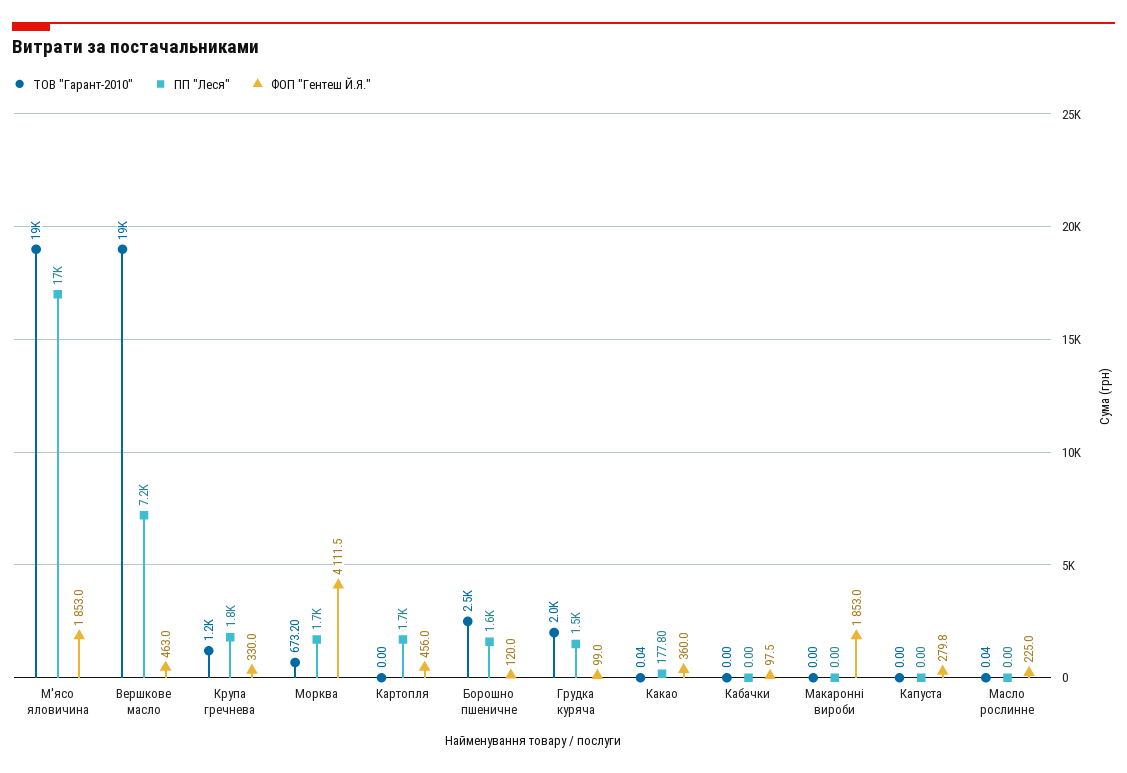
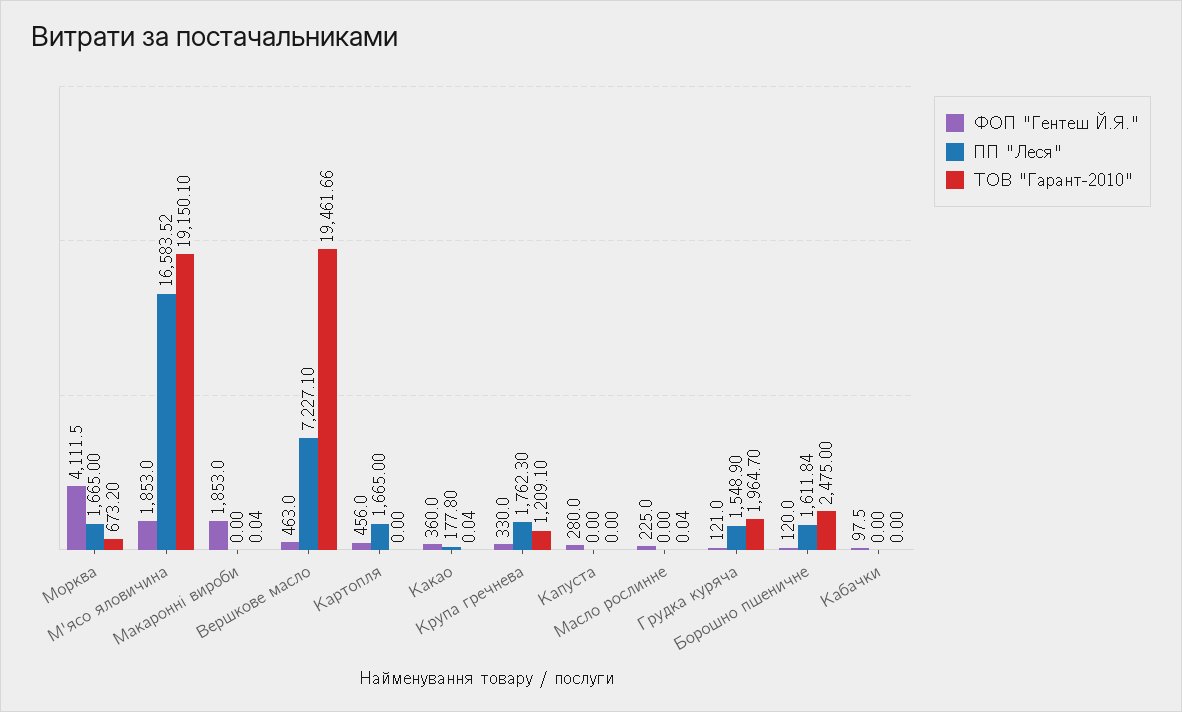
  {
    "ТОВ \"Гарант-2010\"": {
      "М'ясо яловичина": 19150.1,
      "Вершкове масло": 19461.66,
      "Крупа гречнева": 1209.1,
      "Морква": 673.2,
      "Картопля": 0,
      "Борошно пшеничне": 2475,
      "Грудка куряча": 1964.7,
      "Какао": 0.04,
      "Кабачки": 0,
-     "Макаронні вироби": 0,
+     "Макаронні вироби": 0.04,
      "Капуста": 0,
      "Масло рослинне": 0.04
    },
    "ПП \"Леся\"": {
      "М'ясо яловичина": 16583.52,
      "Вершкове масло": 7227.1,
      "Крупа гречнева": 1762.3,
      "Морква": 1665,
      "Картопля": 1665,
      "Борошно пшеничне": 1611.84,
      "Грудка куряча": 1548.9,
      "Какао": 177.8,
      "Кабачки": 0,
      "Макаронні вироби": 0,
      "Капуста": 0,
      "Масло рослинне": 0
    },
    "ФОП \"Гентеш Й.Я.\"": {
      "М'ясо яловичина": 1853,
      "Вершкове масло": 463,
      "Крупа гречнева": 330,
      "Морква": 4111.5,
      "Картопля": 456,
      "Борошно пшеничне": 120,
-     "Грудка куряча": 99,
+     "Грудка куряча": 121,
      "Какао": 360,
      "Кабачки": 97.5,
      "Макаронні вироби": 1853,
-     "Капуста": 279.8,
+     "Капуста": 280,
      "Масло рослинне": 225
    }
  }

